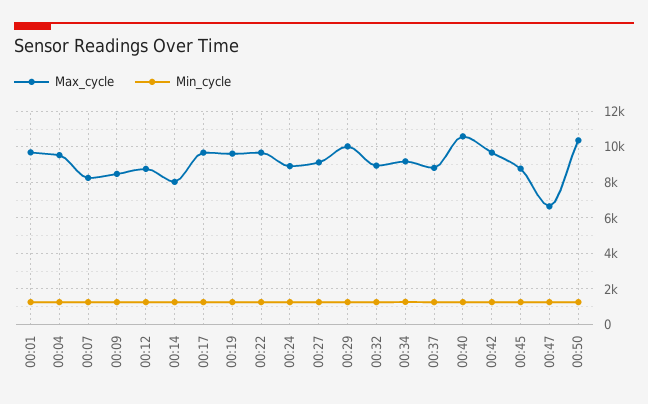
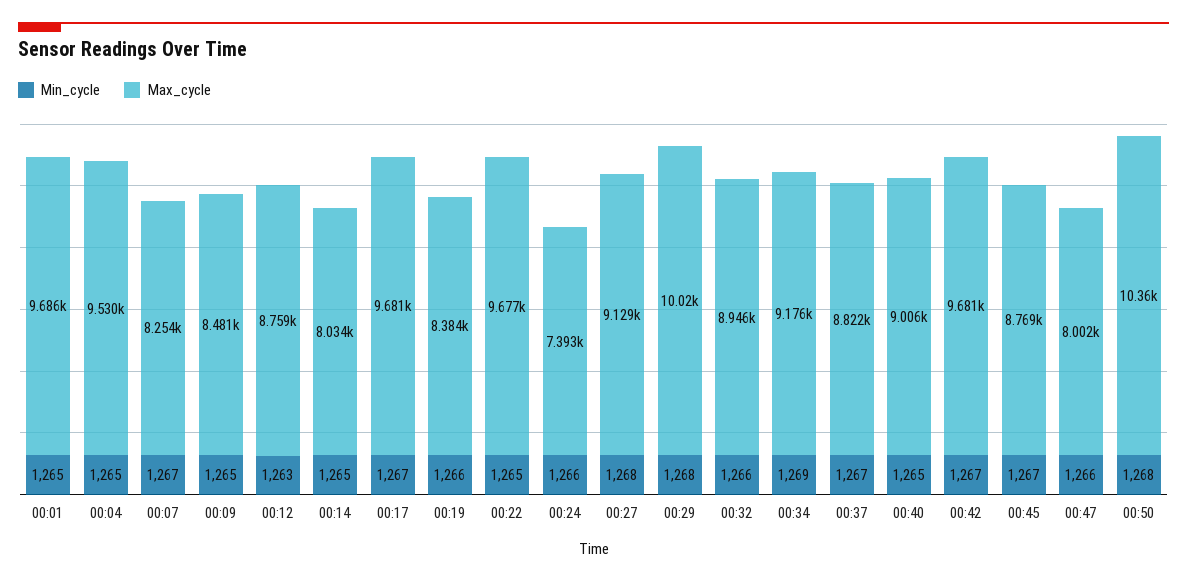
  {
    "Max_cycle": {
      "00:01": 9686,
      "00:04": 9530,
      "00:07": 8254,
      "00:09": 8481,
      "00:12": 8759,
      "00:14": 8034,
      "00:17": 9681,
-     "00:19": 9500,
+     "00:19": 8384,
      "00:22": 9677,
-     "00:24": 9000,
+     "00:24": 7393,
      "00:27": 9129,
      "00:29": 10020,
      "00:32": 8946,
      "00:34": 9176,
      "00:37": 8822,
-     "00:40": 10500,
+     "00:40": 9006,
      "00:42": 9681,
      "00:45": 8769,
-     "00:47": 6500,
+     "00:47": 8002,
      "00:50": 10360
    },
    "Min_cycle": {
      "00:01": 1265,
      "00:04": 1265,
      "00:07": 1267,
      "00:09": 1265,
      "00:12": 1263,
      "00:14": 1265,
      "00:17": 1267,
      "00:19": 1266,
      "00:22": 1265,
      "00:24": 1266,
      "00:27": 1268,
      "00:29": 1268,
      "00:32": 1266,
      "00:34": 1269,
      "00:37": 1267,
      "00:40": 1265,
      "00:42": 1267,
      "00:45": 1267,
      "00:47": 1266,
      "00:50": 1268
    }
  }

